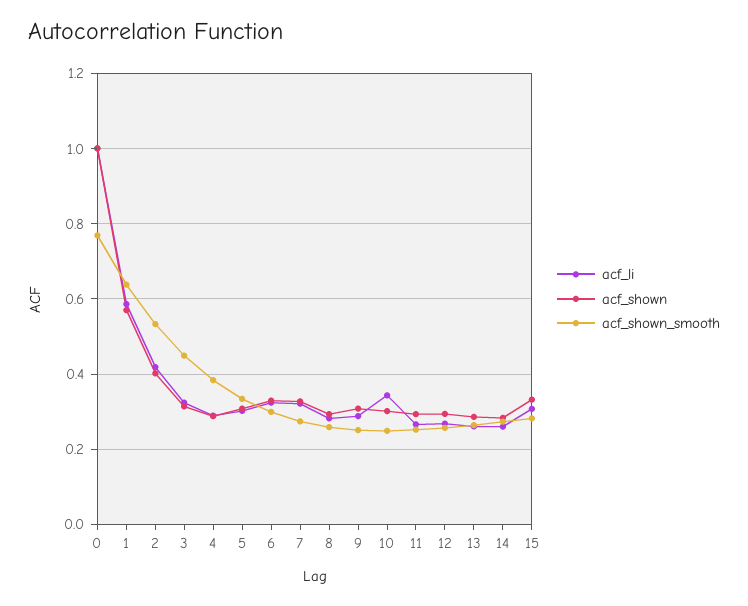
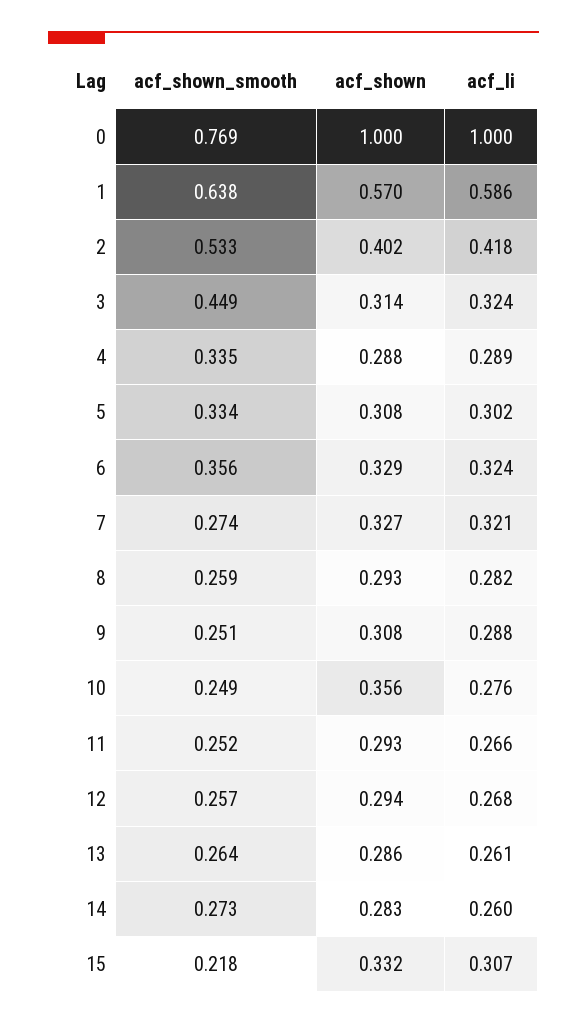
  {
    "acf_li": {
      "0": 1,
      "1": 0.586,
      "2": 0.418,
      "3": 0.324,
      "4": 0.289,
      "5": 0.302,
      "6": 0.324,
      "7": 0.321,
      "8": 0.282,
      "9": 0.288,
-     "10": 0.34,
+     "10": 0.276,
      "11": 0.266,
      "12": 0.268,
      "13": 0.261,
      "14": 0.26,
      "15": 0.307
    },
    "acf_shown": {
      "0": 1,
      "1": 0.57,
      "2": 0.402,
      "3": 0.314,
      "4": 0.288,
      "5": 0.308,
      "6": 0.329,
      "7": 0.327,
      "8": 0.293,
      "9": 0.308,
-     "10": 0.3,
+     "10": 0.356,
      "11": 0.293,
      "12": 0.294,
      "13": 0.286,
      "14": 0.283,
      "15": 0.332
    },
    "acf_shown_smooth": {
      "0": 0.769,
      "1": 0.638,
      "2": 0.533,
      "3": 0.449,
-     "4": 0.38,
+     "4": 0.335,
      "5": 0.334,
-     "6": 0.3,
+     "6": 0.356,
      "7": 0.274,
      "8": 0.259,
      "9": 0.251,
      "10": 0.249,
      "11": 0.252,
      "12": 0.257,
      "13": 0.264,
      "14": 0.273,
-     "15": 0.28
+     "15": 0.218
    }
  }

